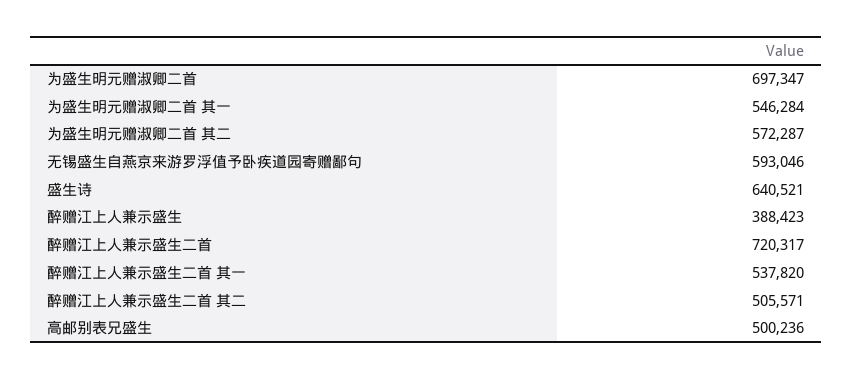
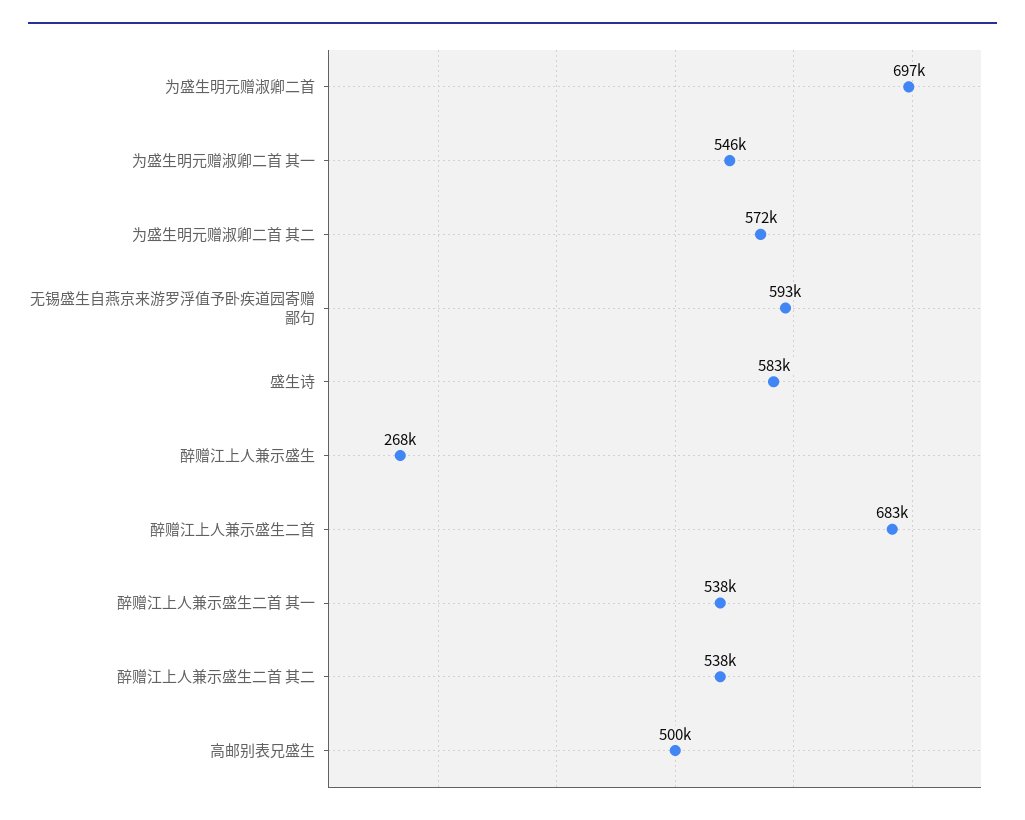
  {
    "为盛生明元赠淑卿二首": 697347,
    "为盛生明元赠淑卿二首 其一": 546284,
    "为盛生明元赠淑卿二首 其二": 572287,
    "无锡盛生自燕京来游罗浮值予卧疾道园寄赠鄙句": 593046,
-   "盛生诗": 640521,
+   "盛生诗": 583000,
-   "醉赠江上人兼示盛生": 388423,
+   "醉赠江上人兼示盛生": 268000,
-   "醉赠江上人兼示盛生二首": 720317,
+   "醉赠江上人兼示盛生二首": 683000,
    "醉赠江上人兼示盛生二首 其一": 537820,
-   "醉赠江上人兼示盛生二首 其二": 505571,
+   "醉赠江上人兼示盛生二首 其二": 538000,
    "高邮别表兄盛生": 500236
  }

